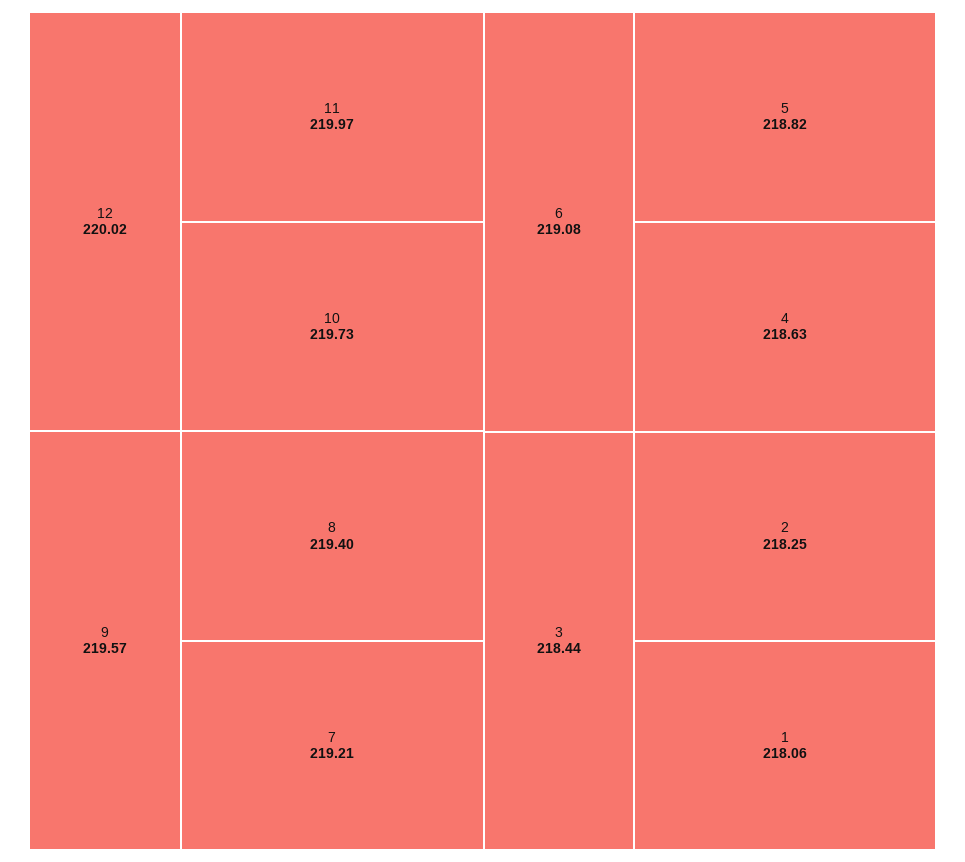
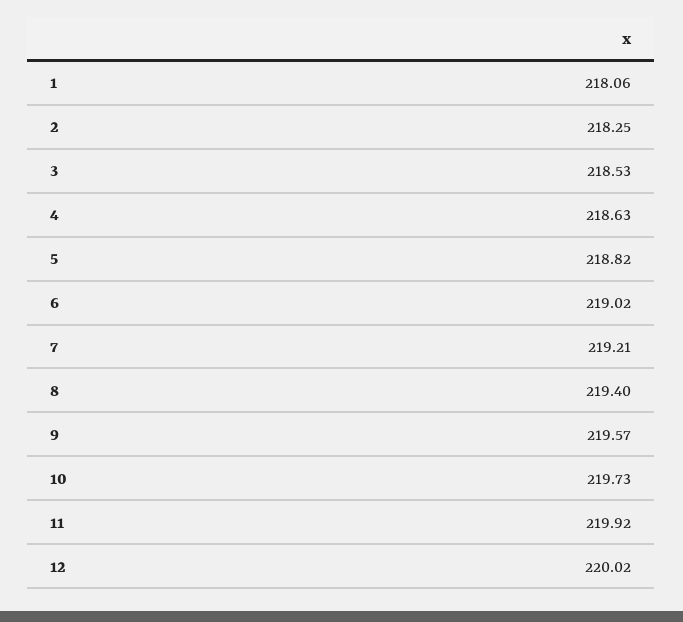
  {
    "12": 220.02,
-   "11": 219.97,
+   "11": 219.92,
    "10": 219.73,
    "9": 219.57,
    "8": 219.4,
    "7": 219.21,
-   "6": 219.08,
+   "6": 219.02,
    "5": 218.82,
    "4": 218.63,
-   "3": 218.44,
+   "3": 218.53,
    "2": 218.25,
    "1": 218.06
  }

